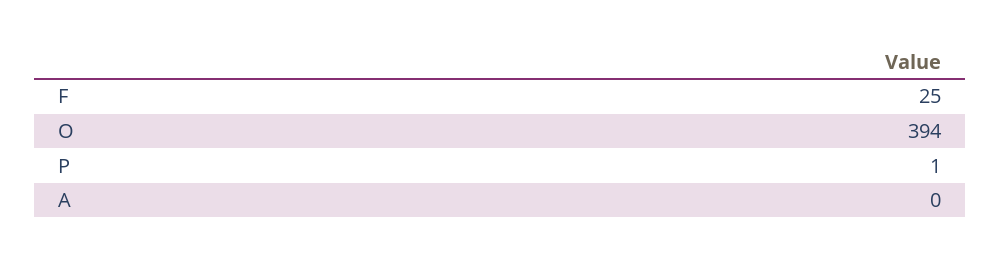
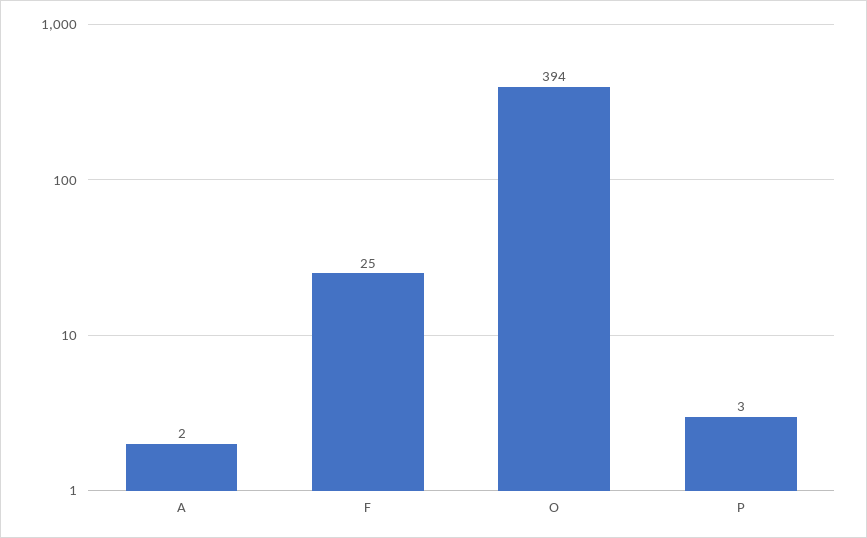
  {
    "F": 25,
    "O": 394,
-   "P": 1,
+   "P": 3,
-   "A": 0
+   "A": 2
  }

